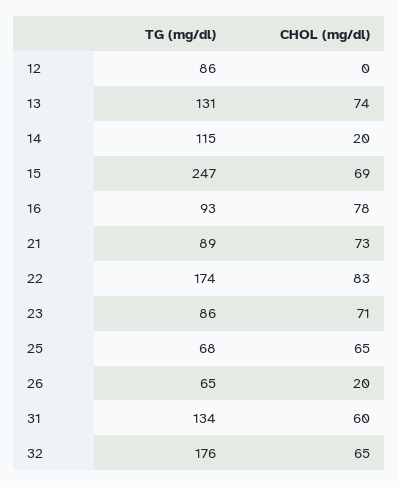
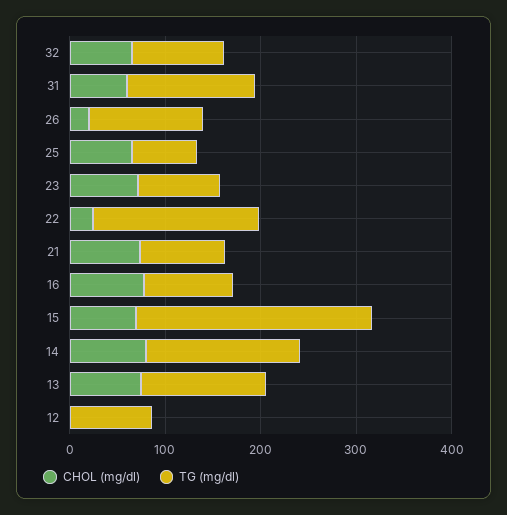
  {
    "TG (mg/dl)": {
      "12": 86,
      "13": 131,
-     "14": 115,
+     "14": 160,
      "15": 247,
      "16": 93,
      "21": 89,
      "22": 174,
      "23": 86,
      "25": 68,
-     "26": 65,
+     "26": 120,
      "31": 134,
-     "32": 176
+     "32": 100
    },
    "CHOL (mg/dl)": {
      "12": 0,
      "13": 74,
-     "14": 20,
+     "14": 80,
      "15": 69,
      "16": 78,
      "21": 73,
-     "22": 83,
+     "22": 20,
      "23": 71,
      "25": 65,
      "26": 20,
      "31": 60,
      "32": 65
    }
  }

